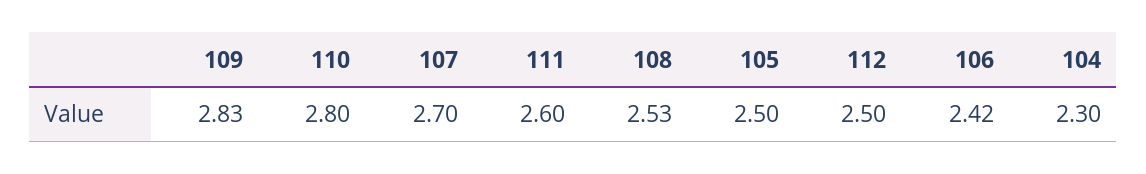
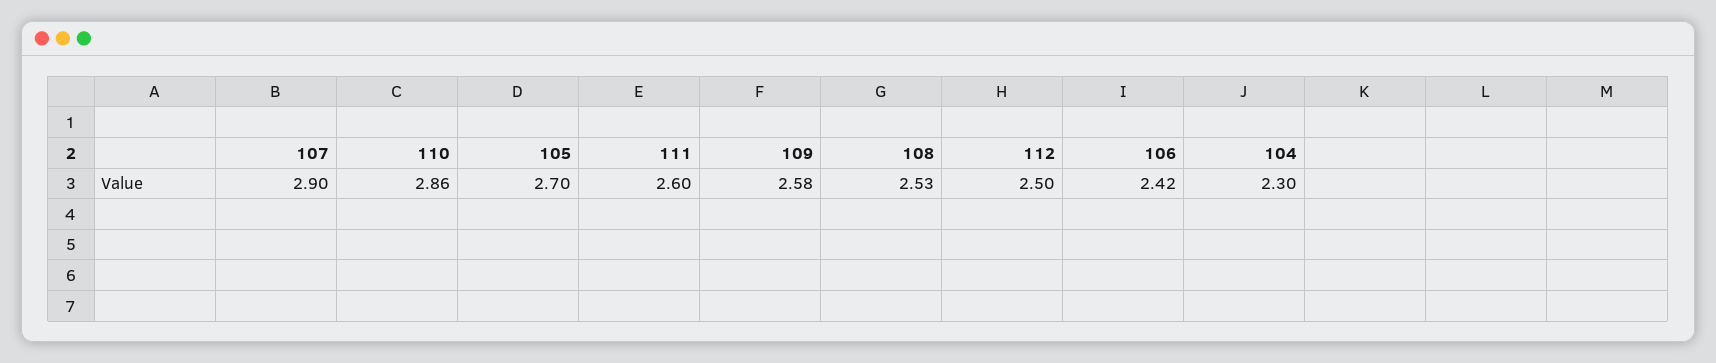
  {
-   "109": 2.83,
+   "109": 2.58,
-   "110": 2.8,
+   "110": 2.86,
-   "107": 2.7,
+   "107": 2.9,
    "111": 2.6,
    "108": 2.53,
-   "105": 2.5,
+   "105": 2.7,
    "112": 2.5,
    "106": 2.42,
    "104": 2.3
  }

